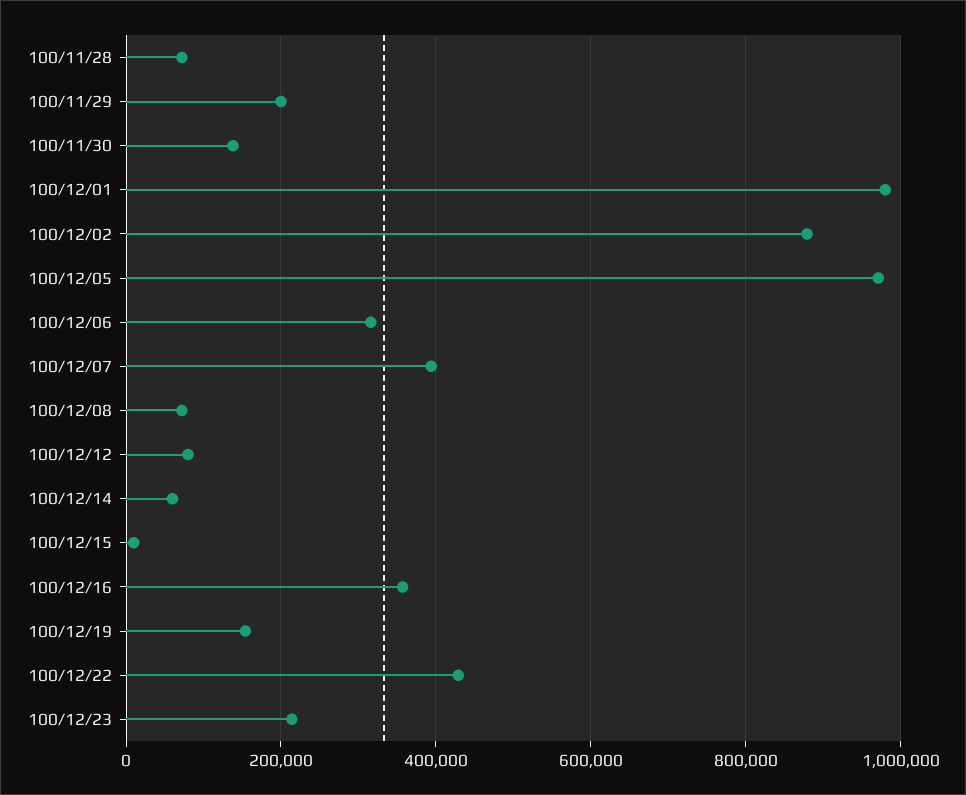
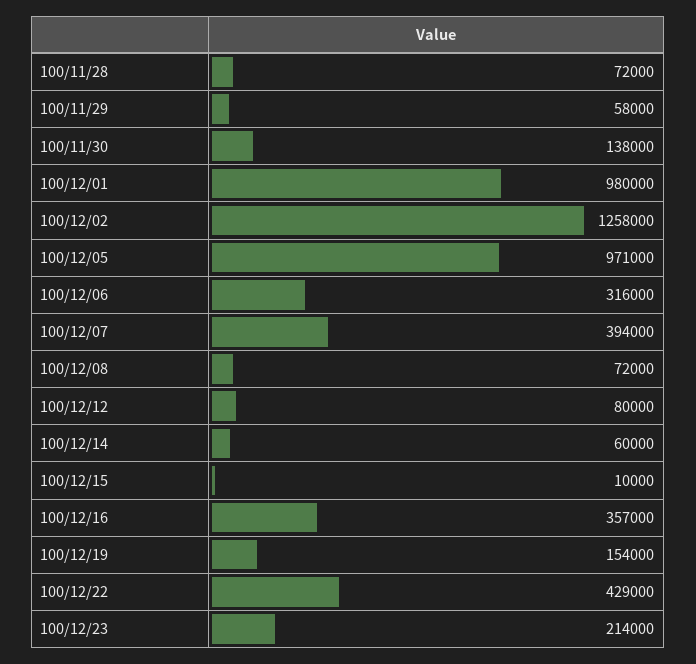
  {
    "100/11/28": 72000,
-   "100/11/29": 200000,
+   "100/11/29": 58000,
    "100/11/30": 138000,
    "100/12/01": 980000,
-   "100/12/02": 880000,
+   "100/12/02": 1258000,
    "100/12/05": 971000,
    "100/12/06": 316000,
    "100/12/07": 394000,
    "100/12/08": 72000,
    "100/12/12": 80000,
    "100/12/14": 60000,
    "100/12/15": 10000,
    "100/12/16": 357000,
    "100/12/19": 154000,
    "100/12/22": 429000,
    "100/12/23": 214000
  }

